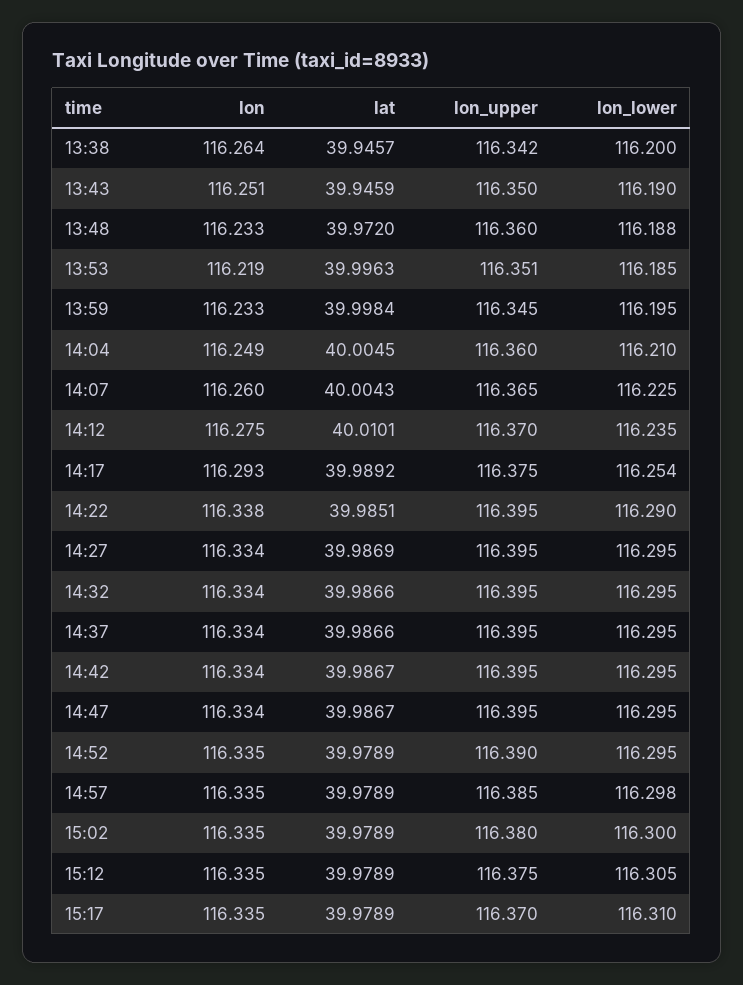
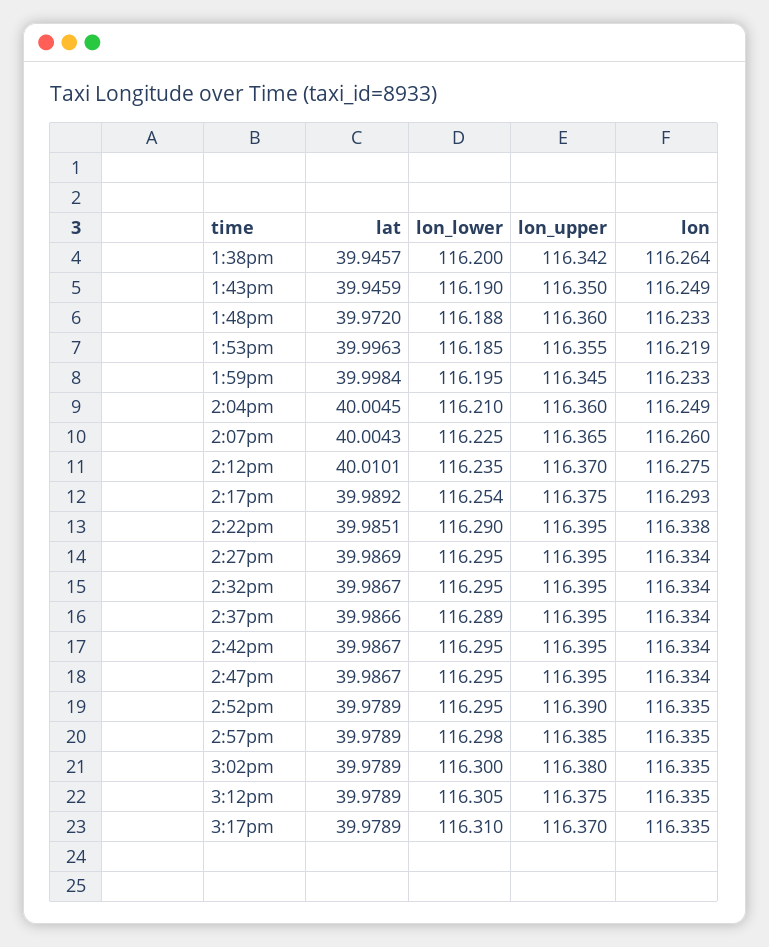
  {
    "lon": {
      "13:38": 116.264,
-     "13:43": 116.251,
+     "13:43": 116.249,
      "13:48": 116.233,
      "13:53": 116.219,
      "13:59": 116.233,
      "14:04": 116.249,
      "14:07": 116.26,
      "14:12": 116.275,
      "14:17": 116.293,
      "14:22": 116.338,
      "14:27": 116.334,
      "14:32": 116.334,
      "14:37": 116.334,
      "14:42": 116.334,
      "14:47": 116.334,
      "14:52": 116.335,
      "14:57": 116.335,
      "15:02": 116.335,
      "15:12": 116.335,
      "15:17": 116.335
    },
    "lat": {
      "13:38": 39.9457,
      "13:43": 39.9459,
      "13:48": 39.972,
      "13:53": 39.9963,
      "13:59": 39.9984,
      "14:04": 40.0045,
      "14:07": 40.0043,
      "14:12": 40.0101,
      "14:17": 39.9892,
      "14:22": 39.9851,
      "14:27": 39.9869,
-     "14:32": 39.9866,
+     "14:32": 39.9867,
      "14:37": 39.9866,
      "14:42": 39.9867,
      "14:47": 39.9867,
      "14:52": 39.9789,
      "14:57": 39.9789,
      "15:02": 39.9789,
      "15:12": 39.9789,
      "15:17": 39.9789
    },
    "lon_upper": {
      "13:38": 116.342,
      "13:43": 116.35,
      "13:48": 116.36,
-     "13:53": 116.351,
+     "13:53": 116.355,
      "13:59": 116.345,
      "14:04": 116.36,
      "14:07": 116.365,
      "14:12": 116.37,
      "14:17": 116.375,
      "14:22": 116.395,
      "14:27": 116.395,
      "14:32": 116.395,
      "14:37": 116.395,
      "14:42": 116.395,
      "14:47": 116.395,
      "14:52": 116.39,
      "14:57": 116.385,
      "15:02": 116.38,
      "15:12": 116.375,
      "15:17": 116.37
    },
    "lon_lower": {
      "13:38": 116.2,
      "13:43": 116.19,
      "13:48": 116.188,
      "13:53": 116.185,
      "13:59": 116.195,
      "14:04": 116.21,
      "14:07": 116.225,
      "14:12": 116.235,
      "14:17": 116.254,
      "14:22": 116.29,
      "14:27": 116.295,
      "14:32": 116.295,
-     "14:37": 116.295,
+     "14:37": 116.289,
      "14:42": 116.295,
      "14:47": 116.295,
      "14:52": 116.295,
      "14:57": 116.298,
      "15:02": 116.3,
      "15:12": 116.305,
      "15:17": 116.31
    }
  }

